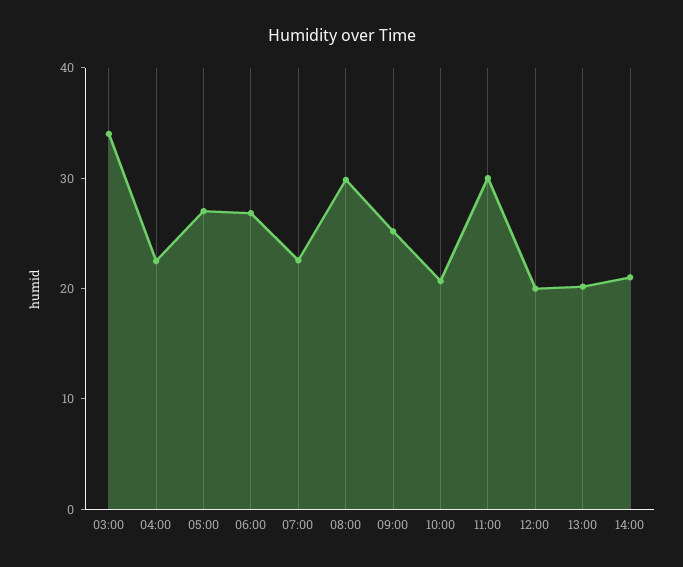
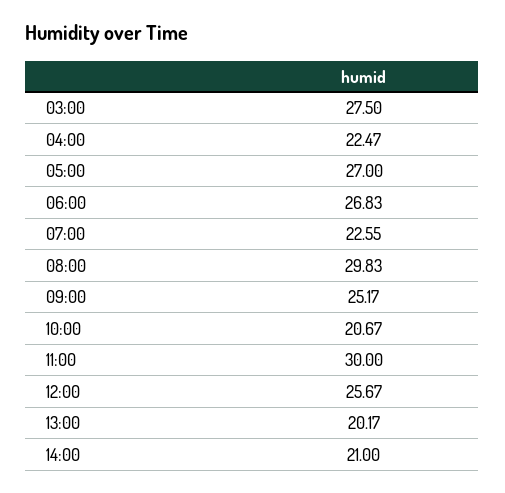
  {
-   "03:00": 34,
+   "03:00": 27.5,
    "04:00": 22.47,
    "05:00": 27,
    "06:00": 26.83,
    "07:00": 22.55,
    "08:00": 29.83,
    "09:00": 25.17,
    "10:00": 20.67,
    "11:00": 30,
-   "12:00": 20,
+   "12:00": 25.67,
    "13:00": 20.17,
    "14:00": 21
  }

